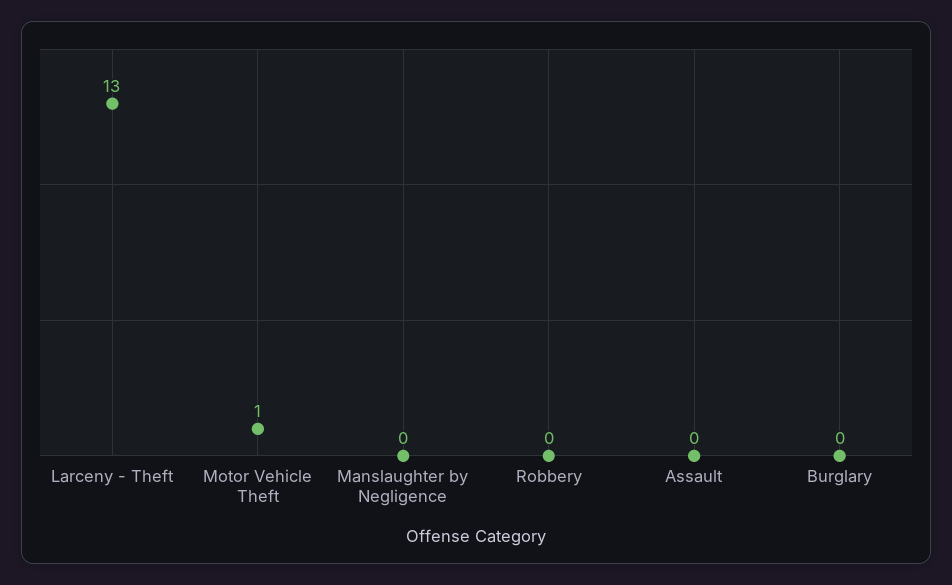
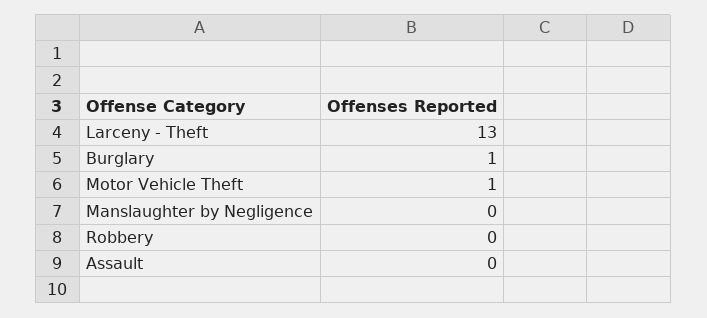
  {
    "Larceny - Theft": 13,
    "Motor Vehicle Theft": 1,
    "Manslaughter by Negligence": 0,
    "Robbery": 0,
    "Assault": 0,
-   "Burglary": 0
+   "Burglary": 1
  }

